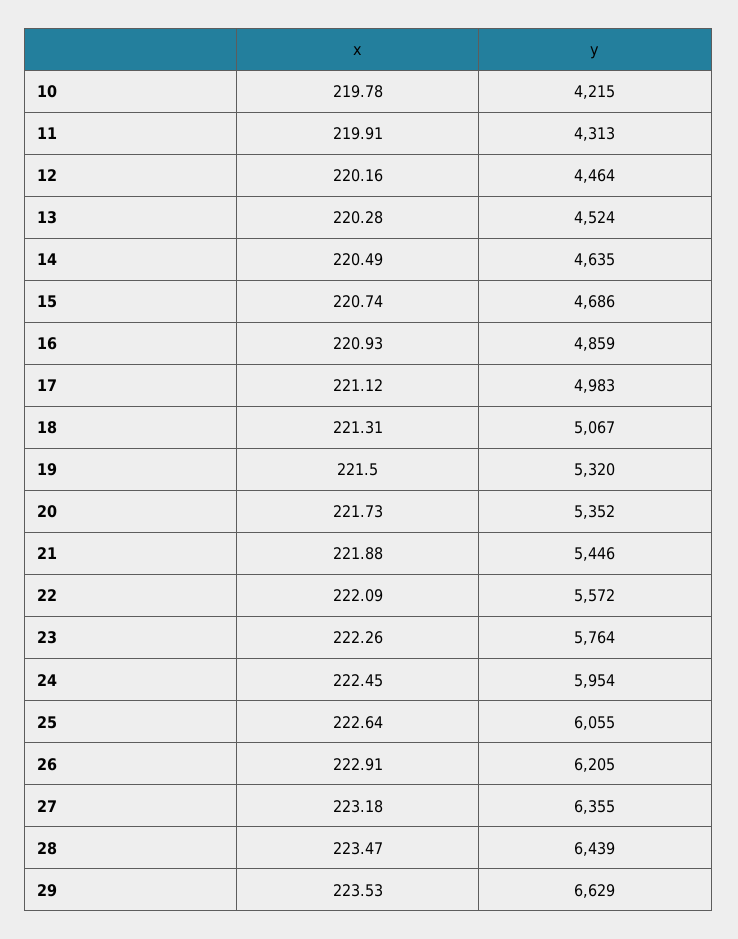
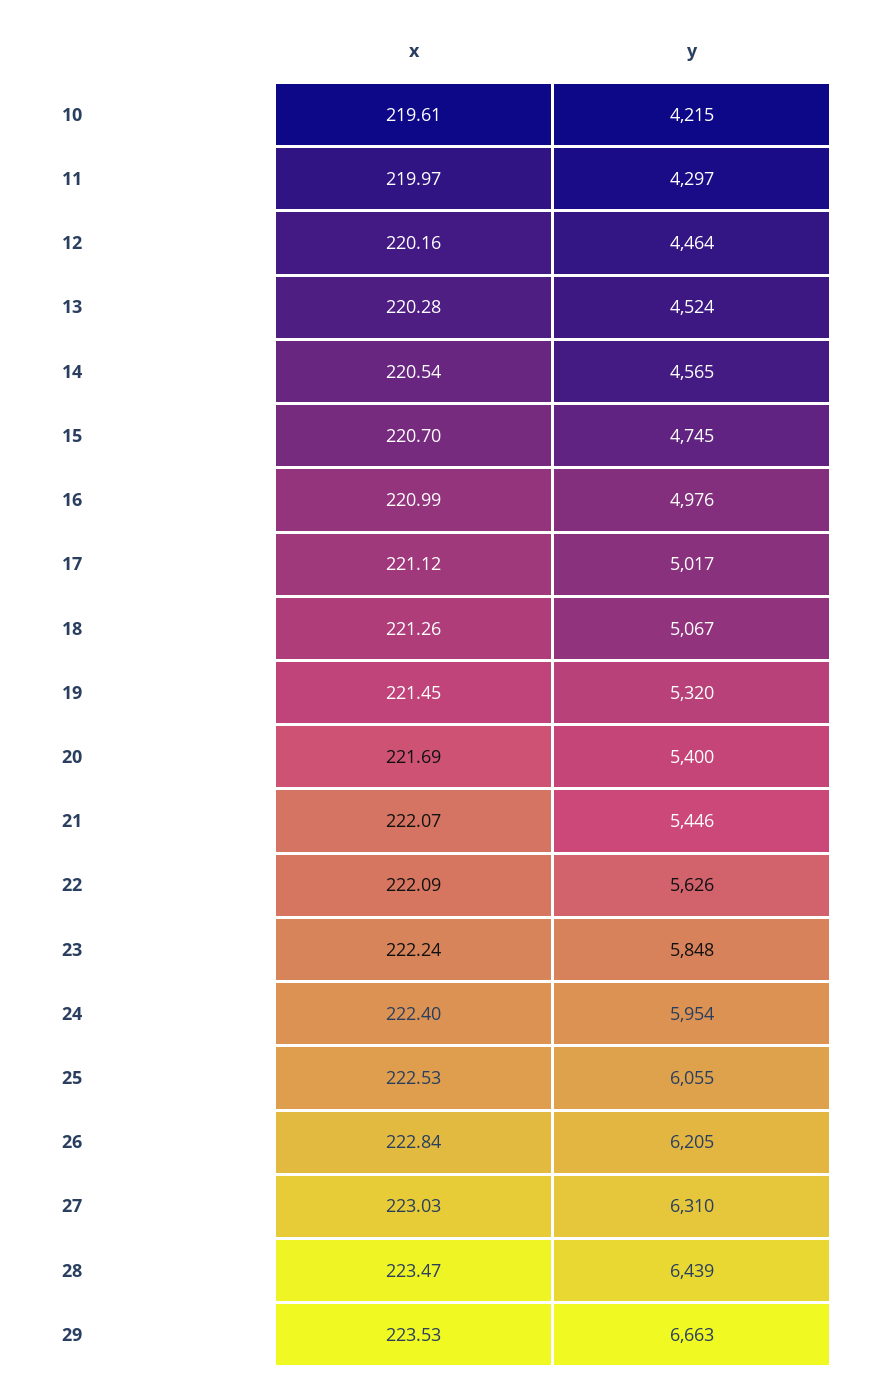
  {
    "x": {
-     "10": 219.78,
+     "10": 219.61,
-     "11": 219.91,
+     "11": 219.97,
      "12": 220.16,
      "13": 220.28,
-     "14": 220.49,
+     "14": 220.54,
-     "15": 220.74,
+     "15": 220.7,
-     "16": 220.93,
+     "16": 220.99,
      "17": 221.12,
-     "18": 221.31,
+     "18": 221.26,
-     "19": 221.5,
+     "19": 221.45,
-     "20": 221.73,
+     "20": 221.69,
-     "21": 221.88,
+     "21": 222.07,
      "22": 222.09,
-     "23": 222.26,
+     "23": 222.24,
-     "24": 222.45,
+     "24": 222.4,
-     "25": 222.64,
+     "25": 222.53,
-     "26": 222.91,
+     "26": 222.84,
-     "27": 223.18,
+     "27": 223.03,
      "28": 223.47,
      "29": 223.53
    },
    "y": {
      "10": 4215,
-     "11": 4313,
+     "11": 4297,
      "12": 4464,
      "13": 4524,
-     "14": 4635,
+     "14": 4565,
-     "15": 4686,
+     "15": 4745,
-     "16": 4859,
+     "16": 4976,
-     "17": 4983,
+     "17": 5017,
      "18": 5067,
      "19": 5320,
-     "20": 5352,
+     "20": 5400,
      "21": 5446,
-     "22": 5572,
+     "22": 5626,
-     "23": 5764,
+     "23": 5848,
      "24": 5954,
      "25": 6055,
      "26": 6205,
-     "27": 6355,
+     "27": 6310,
      "28": 6439,
-     "29": 6629
+     "29": 6663
    }
  }

